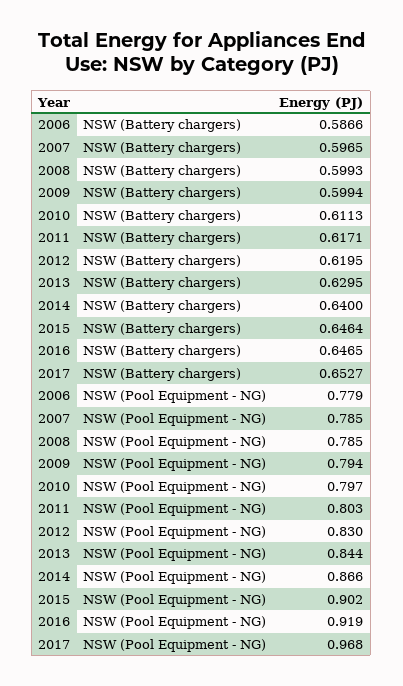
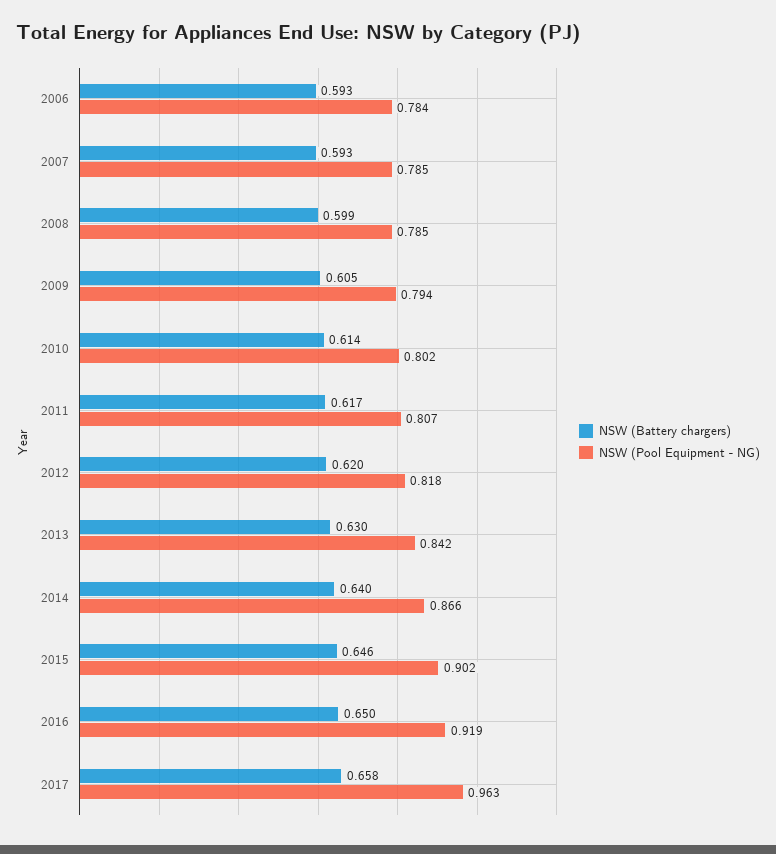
  {
    "NSW (Battery chargers)": {
-     "2006": 0.5866,
+     "2006": 0.593,
-     "2007": 0.5965,
+     "2007": 0.593,
      "2008": 0.5993,
-     "2009": 0.5994,
+     "2009": 0.605,
-     "2010": 0.6113,
+     "2010": 0.614,
      "2011": 0.6171,
      "2012": 0.6195,
      "2013": 0.6295,
      "2014": 0.64,
      "2015": 0.6464,
-     "2016": 0.6465,
+     "2016": 0.65,
-     "2017": 0.6527
+     "2017": 0.658
    },
    "NSW (Pool Equipment - NG)": {
-     "2006": 0.779,
+     "2006": 0.784,
      "2007": 0.785,
      "2008": 0.785,
      "2009": 0.794,
-     "2010": 0.797,
+     "2010": 0.802,
-     "2011": 0.803,
+     "2011": 0.807,
-     "2012": 0.83,
+     "2012": 0.818,
-     "2013": 0.844,
+     "2013": 0.842,
      "2014": 0.866,
      "2015": 0.902,
      "2016": 0.919,
-     "2017": 0.968
+     "2017": 0.963
    }
  }

